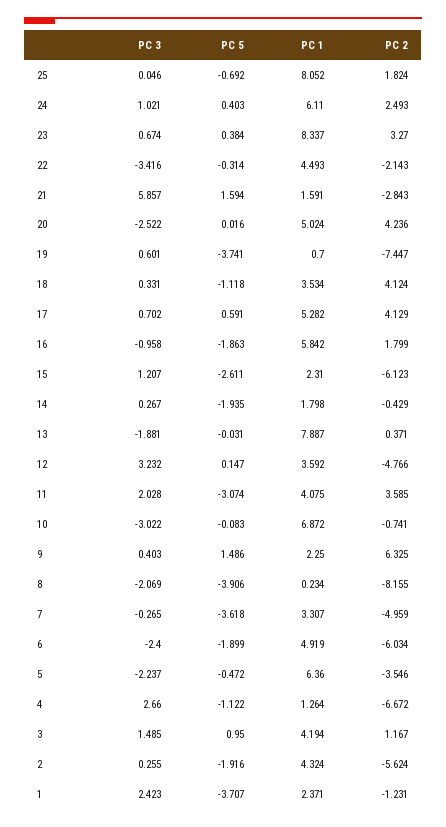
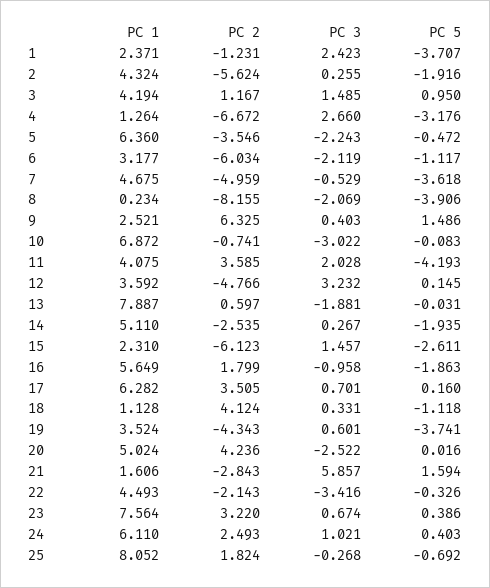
  {
    "PC 3": {
-     "25": 0.046,
+     "25": -0.268,
      "24": 1.021,
      "23": 0.674,
      "22": -3.416,
      "21": 5.857,
      "20": -2.522,
      "19": 0.601,
      "18": 0.331,
-     "17": 0.702,
+     "17": 0.701,
      "16": -0.958,
-     "15": 1.207,
+     "15": 1.457,
      "14": 0.267,
      "13": -1.881,
      "12": 3.232,
      "11": 2.028,
      "10": -3.022,
      "9": 0.403,
      "8": -2.069,
-     "7": -0.265,
+     "7": -0.529,
-     "6": -2.4,
+     "6": -2.119,
-     "5": -2.237,
+     "5": -2.243,
      "4": 2.66,
      "3": 1.485,
      "2": 0.255,
      "1": 2.423
    },
    "PC 5": {
      "25": -0.692,
      "24": 0.403,
-     "23": 0.384,
+     "23": 0.386,
-     "22": -0.314,
+     "22": -0.326,
      "21": 1.594,
      "20": 0.016,
      "19": -3.741,
      "18": -1.118,
-     "17": 0.591,
+     "17": 0.16,
      "16": -1.863,
      "15": -2.611,
      "14": -1.935,
      "13": -0.031,
-     "12": 0.147,
+     "12": 0.145,
-     "11": -3.074,
+     "11": -4.193,
      "10": -0.083,
      "9": 1.486,
      "8": -3.906,
      "7": -3.618,
-     "6": -1.899,
+     "6": -1.117,
      "5": -0.472,
-     "4": -1.122,
+     "4": -3.176,
      "3": 0.95,
      "2": -1.916,
      "1": -3.707
    },
    "PC 1": {
      "25": 8.052,
      "24": 6.11,
-     "23": 8.337,
+     "23": 7.564,
      "22": 4.493,
-     "21": 1.591,
+     "21": 1.606,
      "20": 5.024,
-     "19": 0.7,
+     "19": 3.524,
-     "18": 3.534,
+     "18": 1.128,
-     "17": 5.282,
+     "17": 6.282,
-     "16": 5.842,
+     "16": 5.649,
      "15": 2.31,
-     "14": 1.798,
+     "14": 5.11,
      "13": 7.887,
      "12": 3.592,
      "11": 4.075,
      "10": 6.872,
-     "9": 2.25,
+     "9": 2.521,
      "8": 0.234,
-     "7": 3.307,
+     "7": 4.675,
-     "6": 4.919,
+     "6": 3.177,
      "5": 6.36,
      "4": 1.264,
      "3": 4.194,
      "2": 4.324,
      "1": 2.371
    },
    "PC 2": {
      "25": 1.824,
      "24": 2.493,
-     "23": 3.27,
+     "23": 3.22,
      "22": -2.143,
      "21": -2.843,
      "20": 4.236,
-     "19": -7.447,
+     "19": -4.343,
      "18": 4.124,
-     "17": 4.129,
+     "17": 3.505,
      "16": 1.799,
      "15": -6.123,
-     "14": -0.429,
+     "14": -2.535,
-     "13": 0.371,
+     "13": 0.597,
      "12": -4.766,
      "11": 3.585,
      "10": -0.741,
      "9": 6.325,
      "8": -8.155,
      "7": -4.959,
      "6": -6.034,
      "5": -3.546,
      "4": -6.672,
      "3": 1.167,
      "2": -5.624,
      "1": -1.231
    }
  }

